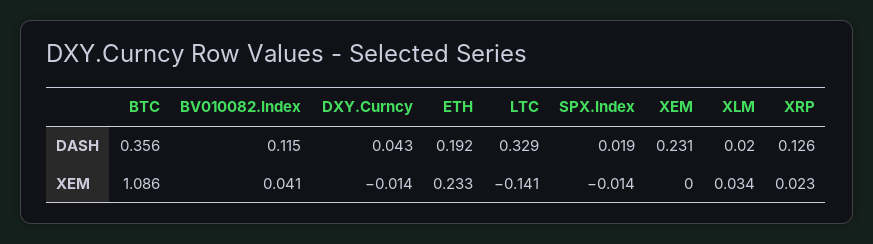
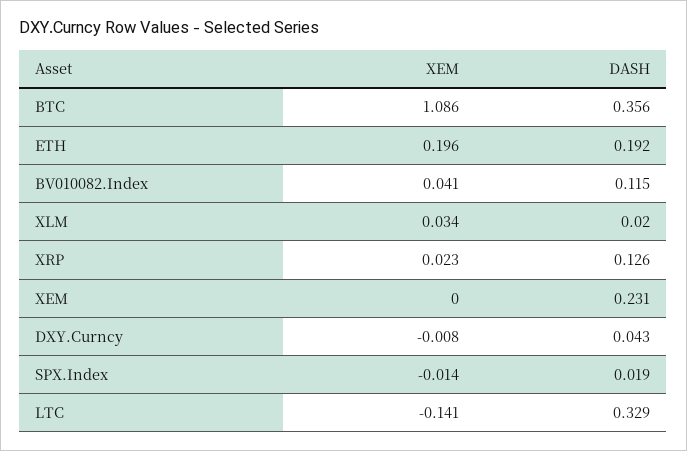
  {
    "BTC": {
      "DASH": 0.356,
      "XEM": 1.086
    },
    "BV010082.Index": {
      "DASH": 0.115,
      "XEM": 0.041
    },
    "DXY.Curncy": {
      "DASH": 0.043,
-     "XEM": -0.014
+     "XEM": -0.008
    },
    "ETH": {
      "DASH": 0.192,
-     "XEM": 0.233
+     "XEM": 0.196
    },
    "LTC": {
      "DASH": 0.329,
      "XEM": -0.141
    },
    "SPX.Index": {
      "DASH": 0.019,
      "XEM": -0.014
    },
    "XEM": {
      "DASH": 0.231,
      "XEM": 0
    },
    "XLM": {
      "DASH": 0.02,
      "XEM": 0.034
    },
    "XRP": {
      "DASH": 0.126,
      "XEM": 0.023
    }
  }

